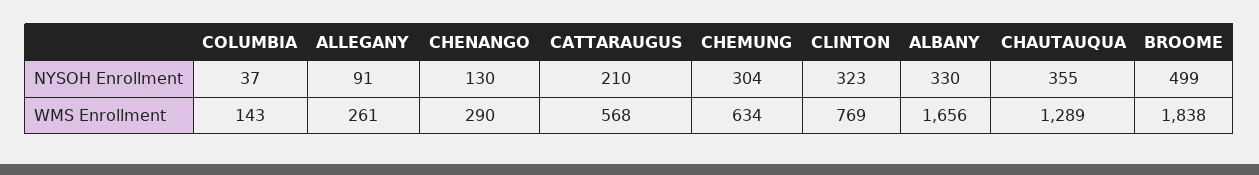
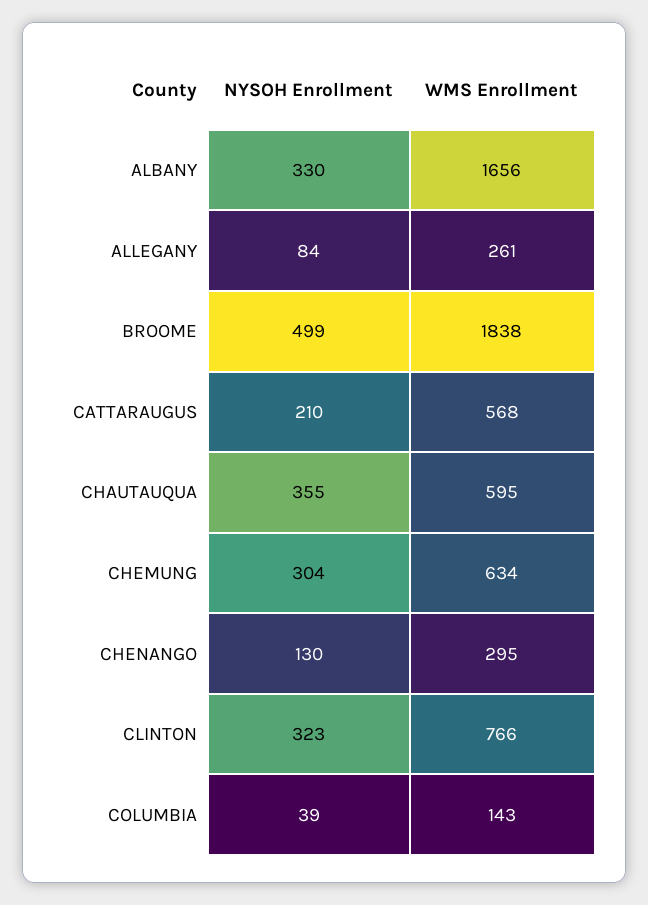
  {
    "COLUMBIA": {
-     "NYSOH Enrollment": 37,
+     "NYSOH Enrollment": 39,
      "WMS Enrollment": 143
    },
    "ALLEGANY": {
-     "NYSOH Enrollment": 91,
+     "NYSOH Enrollment": 84,
      "WMS Enrollment": 261
    },
    "CHENANGO": {
      "NYSOH Enrollment": 130,
-     "WMS Enrollment": 290
+     "WMS Enrollment": 295
    },
    "CATTARAUGUS": {
      "NYSOH Enrollment": 210,
      "WMS Enrollment": 568
    },
    "CHEMUNG": {
      "NYSOH Enrollment": 304,
      "WMS Enrollment": 634
    },
    "CLINTON": {
      "NYSOH Enrollment": 323,
-     "WMS Enrollment": 769
+     "WMS Enrollment": 766
    },
    "ALBANY": {
      "NYSOH Enrollment": 330,
      "WMS Enrollment": 1656
    },
    "CHAUTAUQUA": {
      "NYSOH Enrollment": 355,
-     "WMS Enrollment": 1289
+     "WMS Enrollment": 595
    },
    "BROOME": {
      "NYSOH Enrollment": 499,
      "WMS Enrollment": 1838
    }
  }

